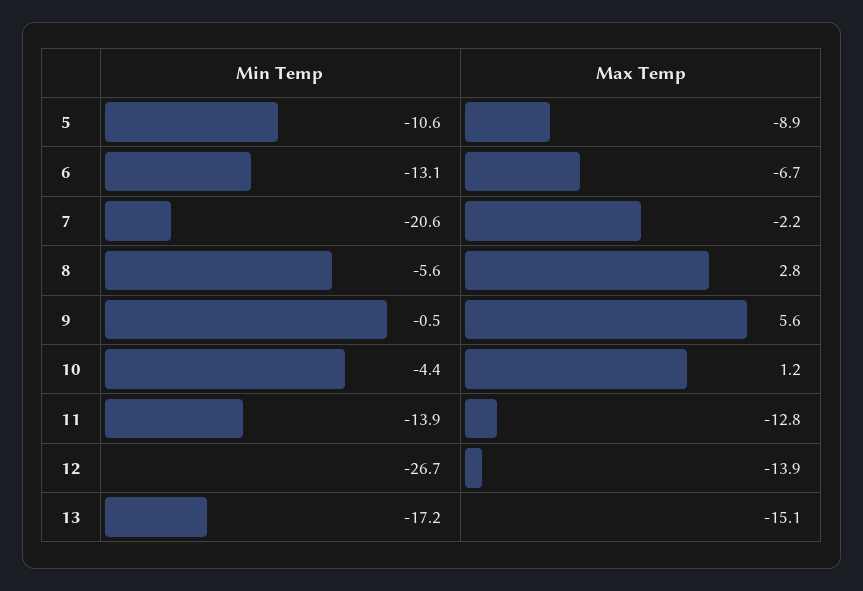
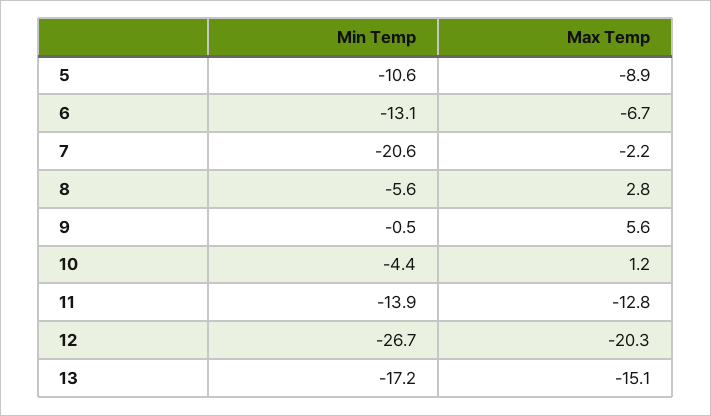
  {
    "Min Temp": {
      "5": -10.6,
      "6": -13.1,
      "7": -20.6,
      "8": -5.6,
      "9": -0.5,
      "10": -4.4,
      "11": -13.9,
      "12": -26.7,
      "13": -17.2
    },
    "Max Temp": {
      "5": -8.9,
      "6": -6.7,
      "7": -2.2,
      "8": 2.8,
      "9": 5.6,
      "10": 1.2,
      "11": -12.8,
-     "12": -13.9,
+     "12": -20.3,
      "13": -15.1
    }
  }

